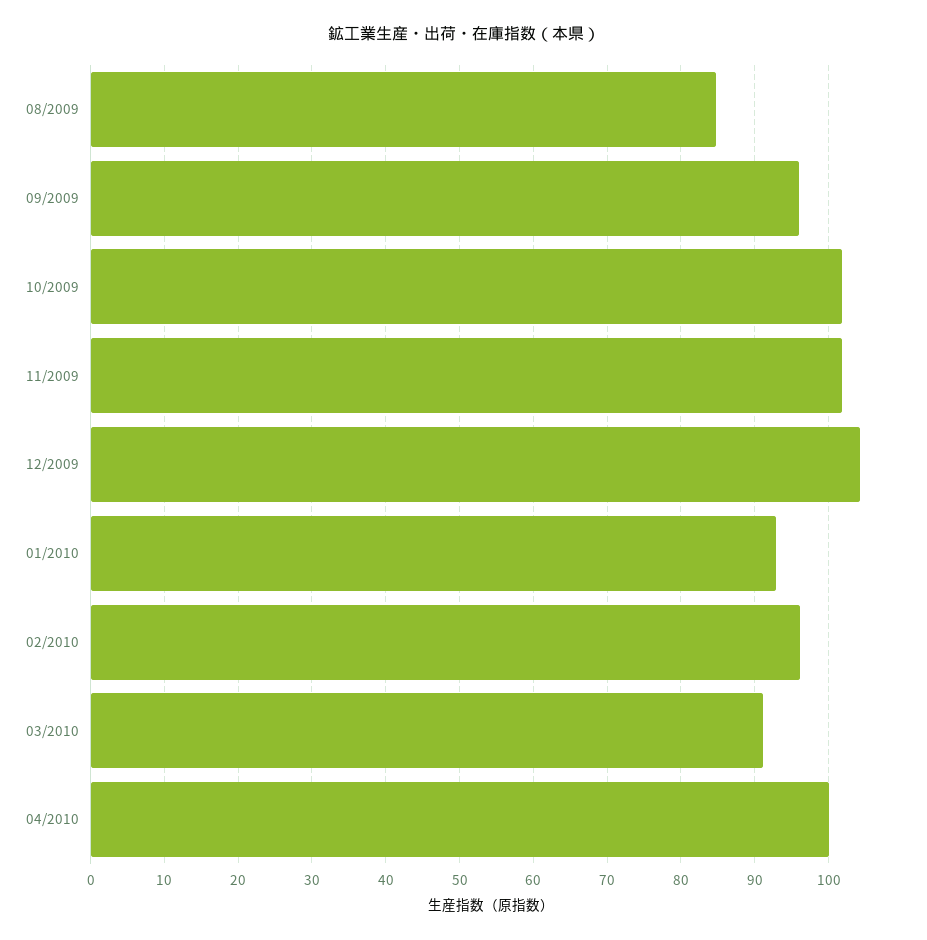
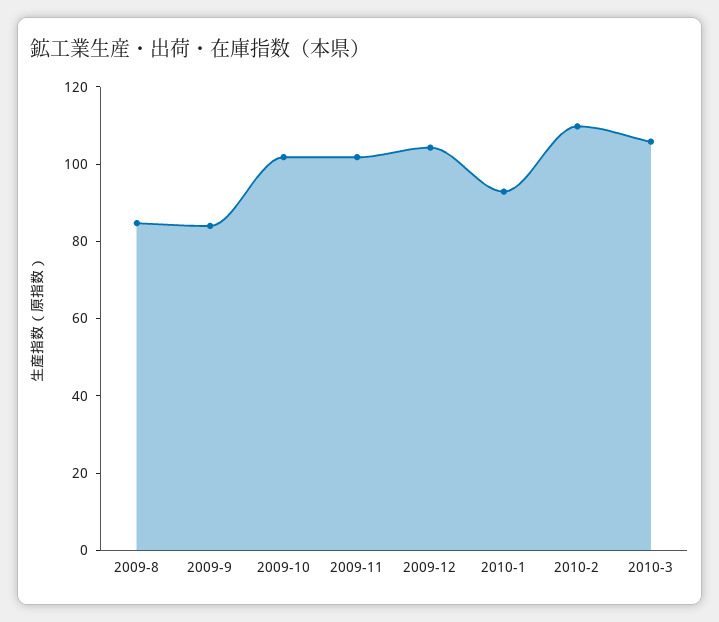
  {
    "08/2009": 85,
-   "09/2009": 96,
+   "09/2009": 85,
    "10/2009": 102,
    "11/2009": 102,
    "12/2009": 104,
    "01/2010": 93,
-   "02/2010": 96,
+   "02/2010": 110,
-   "03/2010": 91,
+   "03/2010": 105
-   "04/2010": 100
  }

